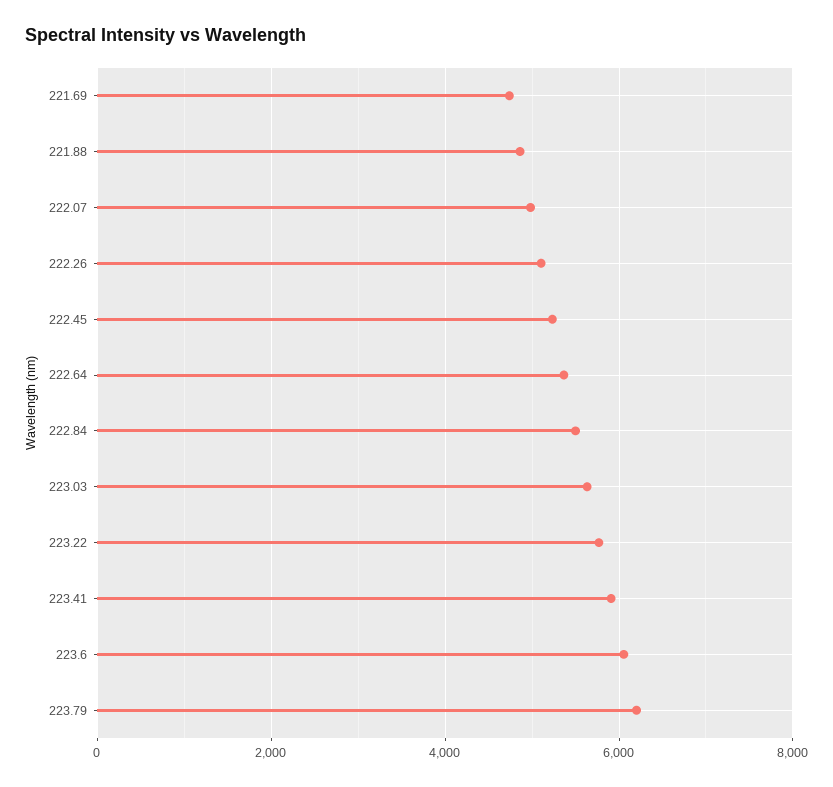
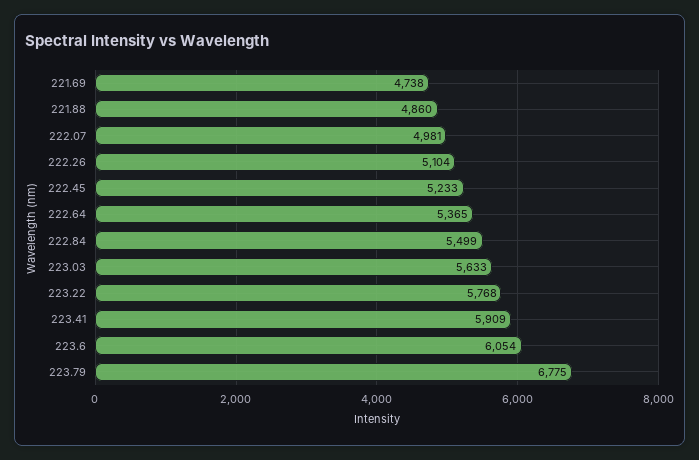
  {
    "221.69": 4738,
    "221.88": 4860,
    "222.07": 4981,
    "222.26": 5104,
    "222.45": 5233,
    "222.64": 5365,
    "222.84": 5499,
    "223.03": 5633,
    "223.22": 5768,
    "223.41": 5909,
    "223.6": 6054,
-   "223.79": 6200
+   "223.79": 6775
  }

